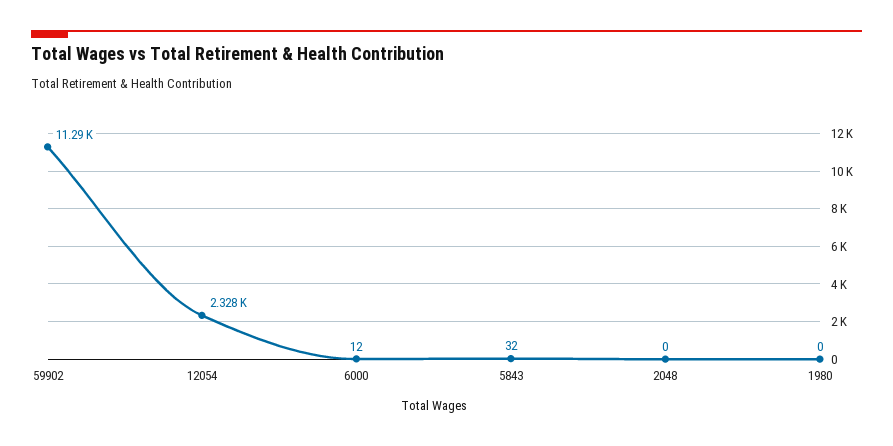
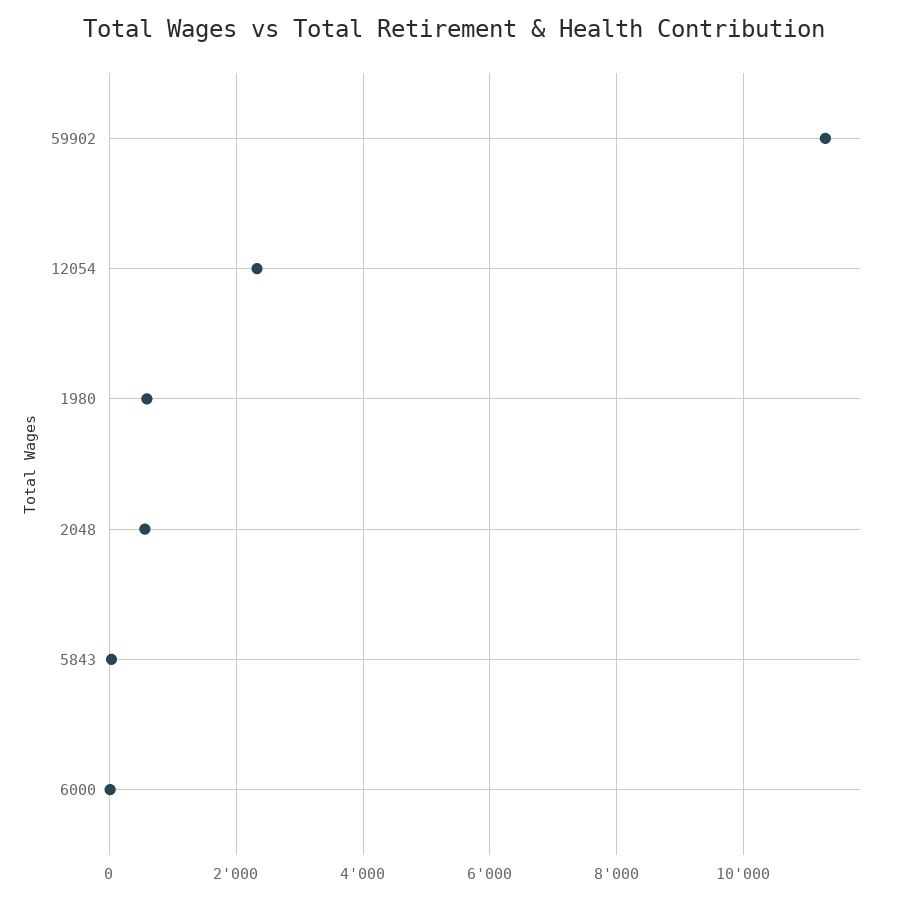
  {
    "59902": 11290,
    "12054": 2328,
    "6000": 12,
    "5843": 32,
-   "2048": 0,
+   "2048": 600,
-   "1980": 0
+   "1980": 600
  }

